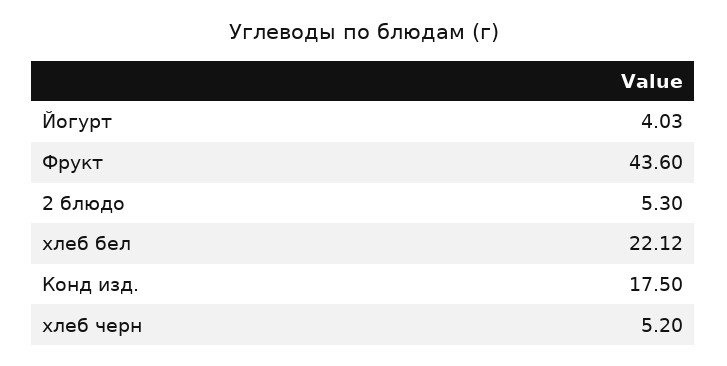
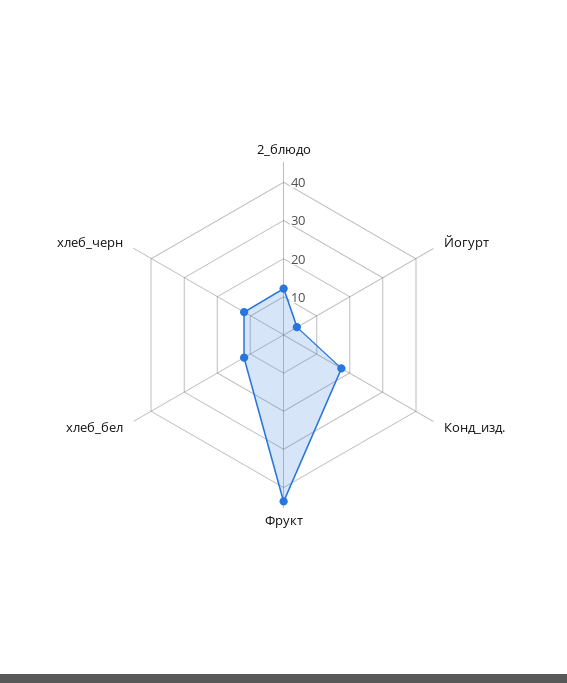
  {
    "Йогурт": 4.03,
    "Фрукт": 43.6,
-   "2 блюдо": 5.3,
+   "2 блюдо": 12.5,
-   "хлеб бел": 22.12,
+   "хлеб бел": 12.5,
    "Конд изд.": 17.5,
-   "хлеб черн": 5.2
+   "хлеб черн": 12.5
  }

